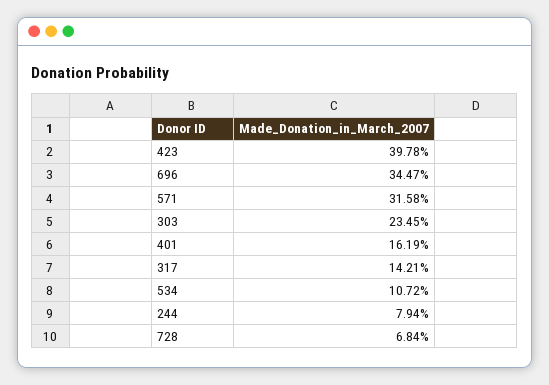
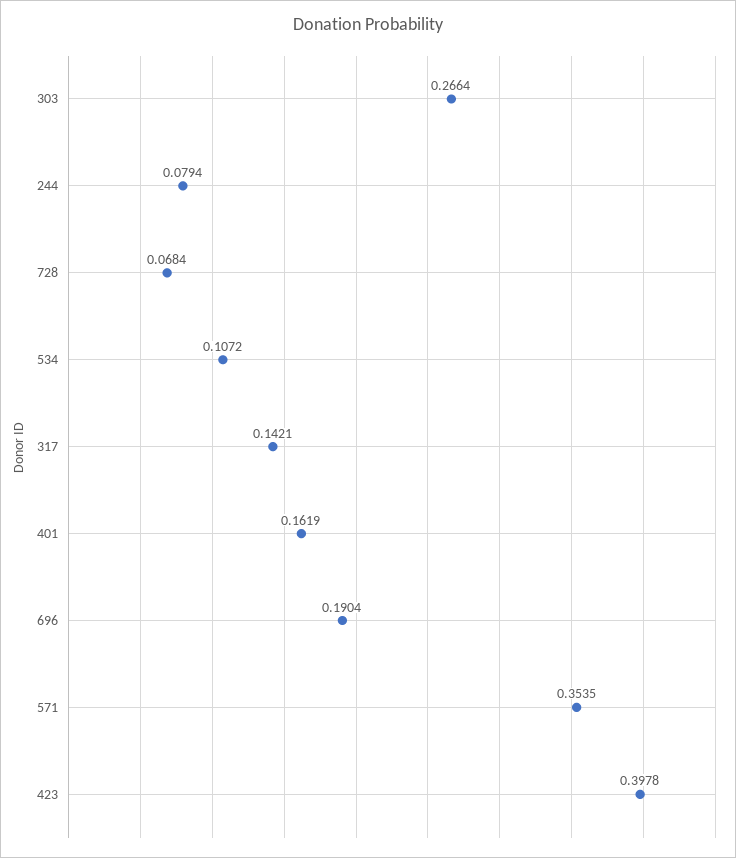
  {
    "423": 0.3978,
-   "696": 0.3447,
+   "696": 0.1904,
-   "571": 0.3158,
+   "571": 0.3535,
-   "303": 0.2345,
+   "303": 0.2664,
    "401": 0.1619,
    "317": 0.1421,
    "534": 0.1072,
    "244": 0.0794,
    "728": 0.0684
  }

